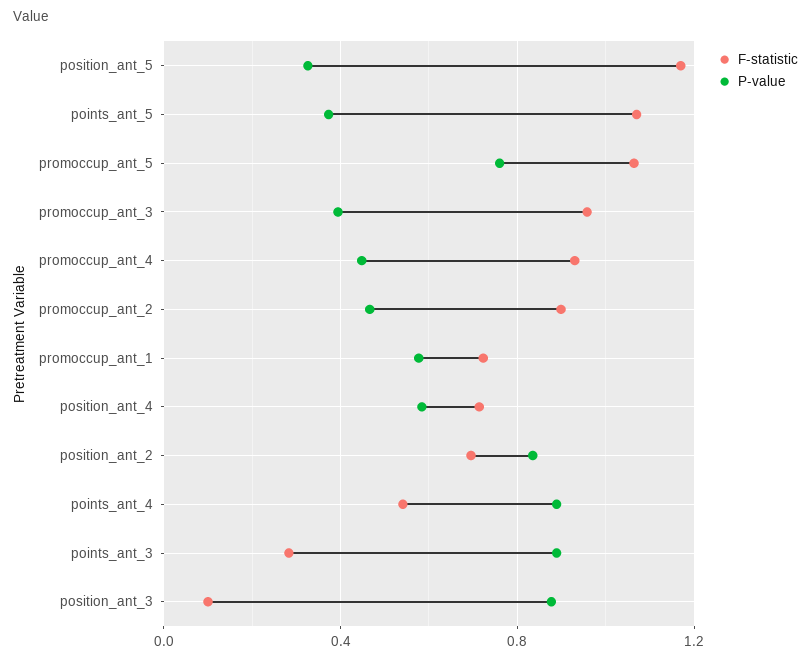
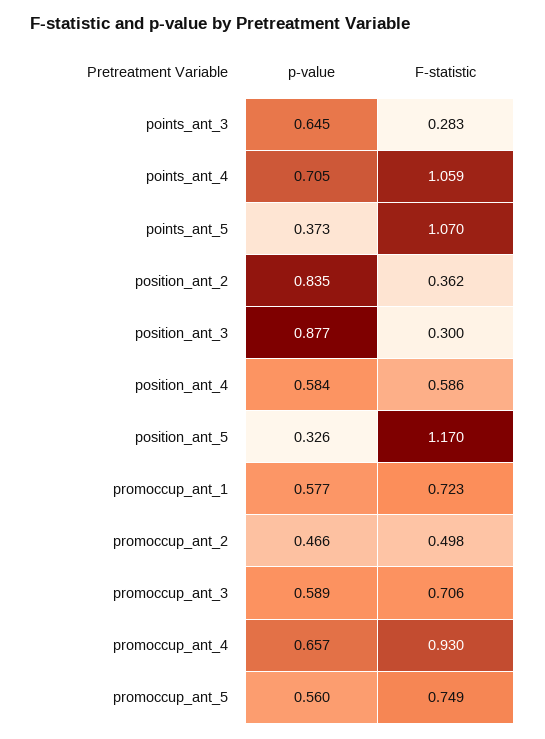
  {
    "F-statistic": {
      "position_ant_5": 1.17,
      "points_ant_5": 1.07,
-     "promoccup_ant_5": 1.05,
+     "promoccup_ant_5": 0.749,
-     "promoccup_ant_3": 0.95,
+     "promoccup_ant_3": 0.706,
      "promoccup_ant_4": 0.93,
-     "promoccup_ant_2": 0.9,
+     "promoccup_ant_2": 0.498,
      "promoccup_ant_1": 0.723,
-     "position_ant_4": 0.7,
+     "position_ant_4": 0.586,
-     "position_ant_2": 0.7,
+     "position_ant_2": 0.362,
-     "points_ant_4": 0.55,
+     "points_ant_4": 1.059,
      "points_ant_3": 0.283,
-     "position_ant_3": 0.1
+     "position_ant_3": 0.3
    },
    "P-value": {
      "position_ant_5": 0.326,
      "points_ant_5": 0.373,
-     "promoccup_ant_5": 0.75,
+     "promoccup_ant_5": 0.56,
-     "promoccup_ant_3": 0.4,
+     "promoccup_ant_3": 0.589,
-     "promoccup_ant_4": 0.45,
+     "promoccup_ant_4": 0.657,
      "promoccup_ant_2": 0.466,
      "promoccup_ant_1": 0.577,
      "position_ant_4": 0.584,
      "position_ant_2": 0.835,
-     "points_ant_4": 0.9,
+     "points_ant_4": 0.705,
-     "points_ant_3": 0.9,
+     "points_ant_3": 0.645,
      "position_ant_3": 0.877
    }
  }

